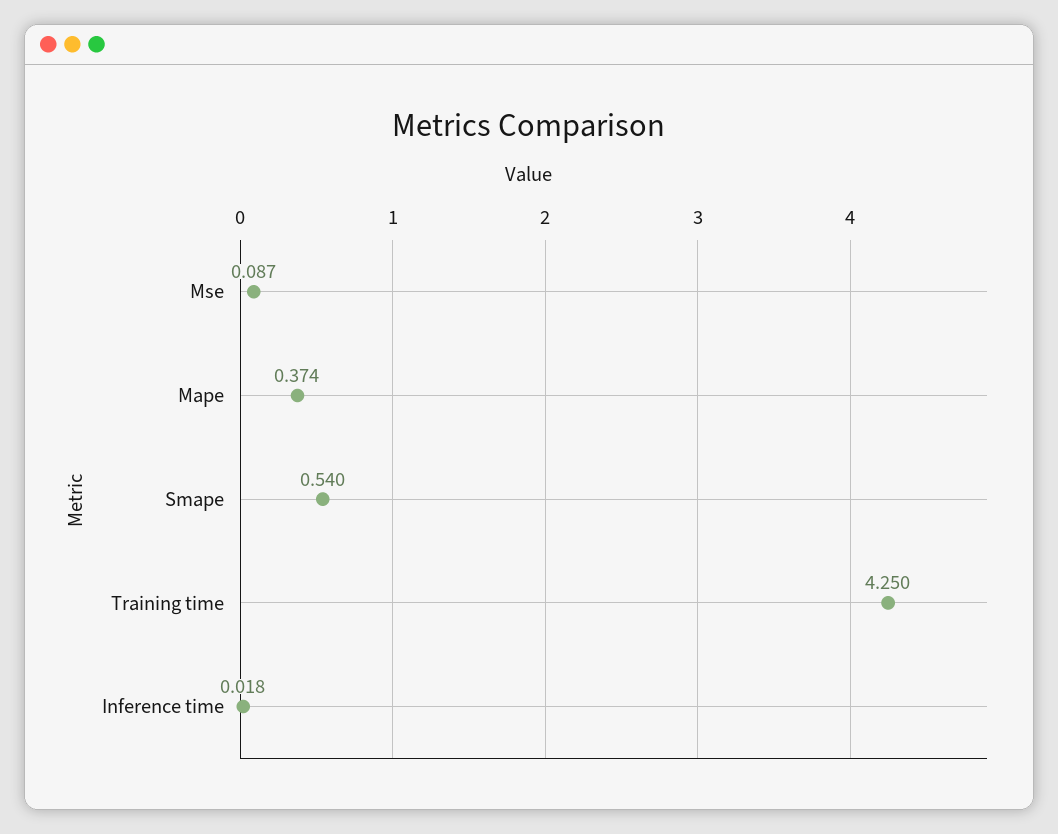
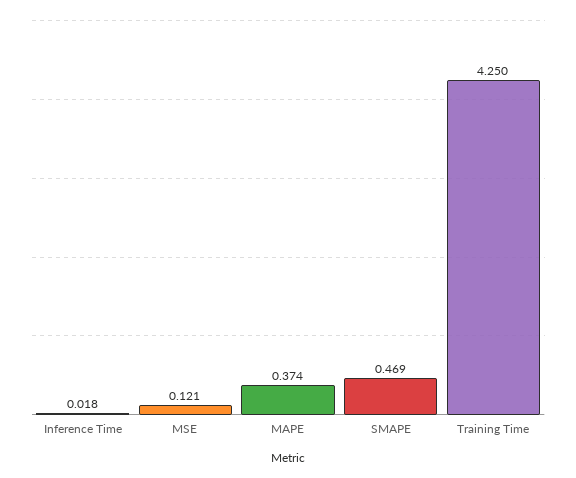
  {
-   "Mse": 0.087,
+   "Mse": 0.121,
    "Mape": 0.374,
-   "Smape": 0.54,
+   "Smape": 0.469,
    "Training time": 4.25,
    "Inference time": 0.018
  }

